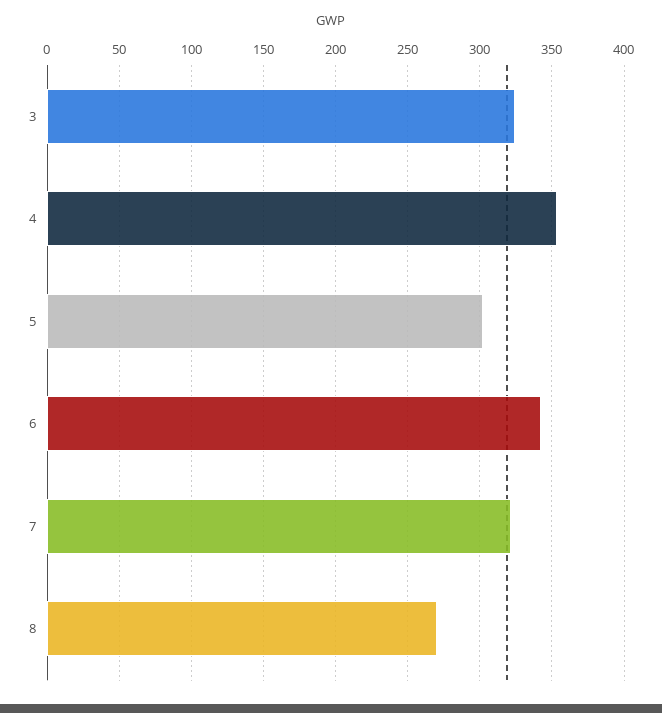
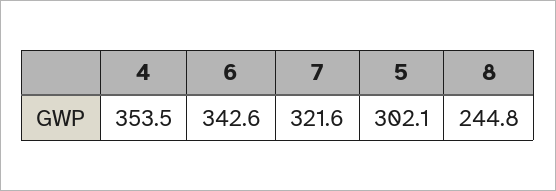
  {
-   "3": 325,
    "4": 353.5,
    "5": 302.1,
    "6": 342.6,
    "7": 321.6,
-   "8": 270
+   "8": 244.8
  }

